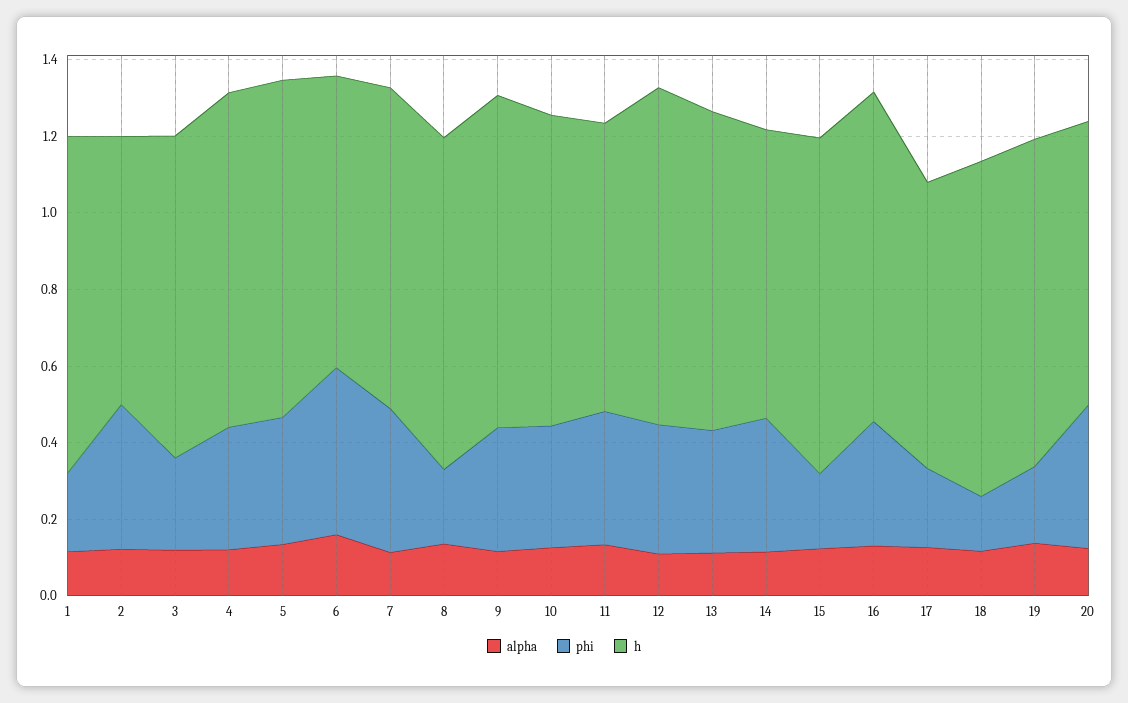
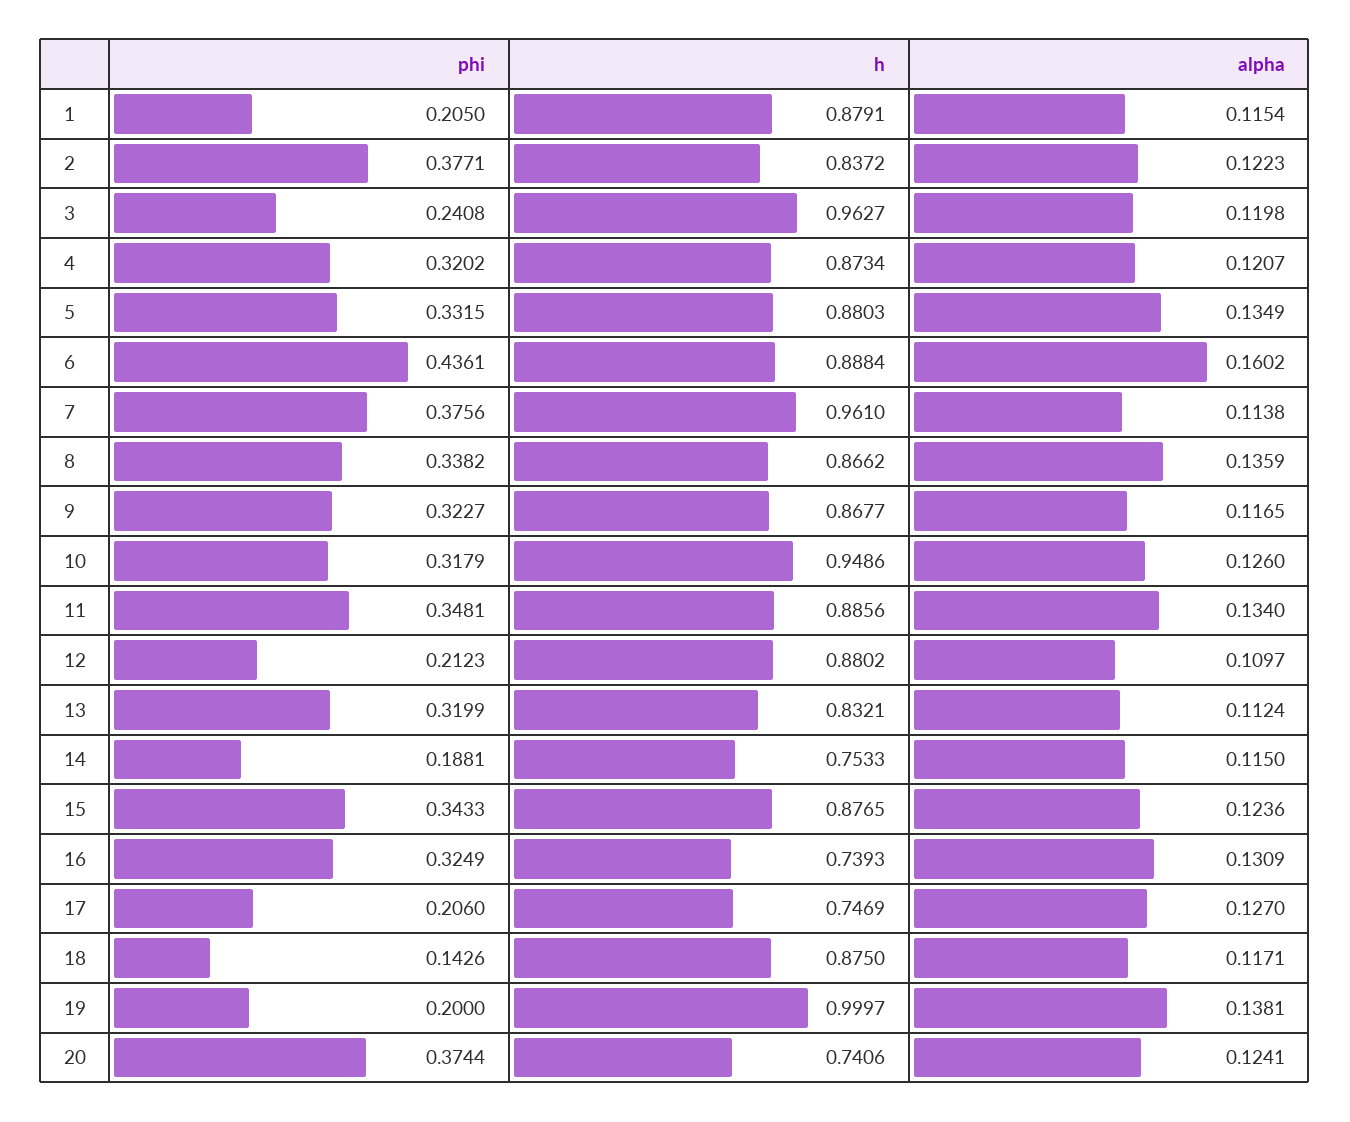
  {
    "alpha": {
      "1": 0.1154,
      "2": 0.1223,
      "3": 0.1198,
      "4": 0.1207,
      "5": 0.1349,
      "6": 0.1602,
      "7": 0.1138,
      "8": 0.1359,
      "9": 0.1165,
      "10": 0.126,
      "11": 0.134,
      "12": 0.1097,
      "13": 0.1124,
      "14": 0.115,
      "15": 0.1236,
      "16": 0.1309,
      "17": 0.127,
      "18": 0.1171,
      "19": 0.1381,
      "20": 0.1241
    },
    "phi": {
      "1": 0.205,
      "2": 0.3771,
      "3": 0.2408,
      "4": 0.3202,
      "5": 0.3315,
      "6": 0.4361,
      "7": 0.3756,
-     "8": 0.2,
+     "8": 0.3382,
      "9": 0.3227,
      "10": 0.3179,
      "11": 0.3481,
-     "12": 0.35,
+     "12": 0.2123,
      "13": 0.3199,
-     "14": 0.35,
+     "14": 0.1881,
-     "15": 0.2,
+     "15": 0.3433,
      "16": 0.3249,
      "17": 0.206,
      "18": 0.1426,
      "19": 0.2,
      "20": 0.3744
    },
    "h": {
      "1": 0.8791,
-     "2": 0.7,
+     "2": 0.8372,
-     "3": 0.85,
+     "3": 0.9627,
      "4": 0.8734,
      "5": 0.8803,
-     "6": 0.75,
+     "6": 0.8884,
-     "7": 0.85,
+     "7": 0.961,
      "8": 0.8662,
      "9": 0.8677,
-     "10": 0.8,
+     "10": 0.9486,
-     "11": 0.75,
+     "11": 0.8856,
      "12": 0.8802,
      "13": 0.8321,
      "14": 0.7533,
      "15": 0.8765,
-     "16": 0.85,
+     "16": 0.7393,
      "17": 0.7469,
      "18": 0.875,
-     "19": 0.85,
+     "19": 0.9997,
      "20": 0.7406
    }
  }

